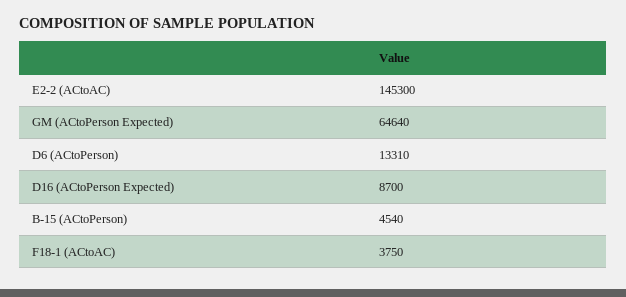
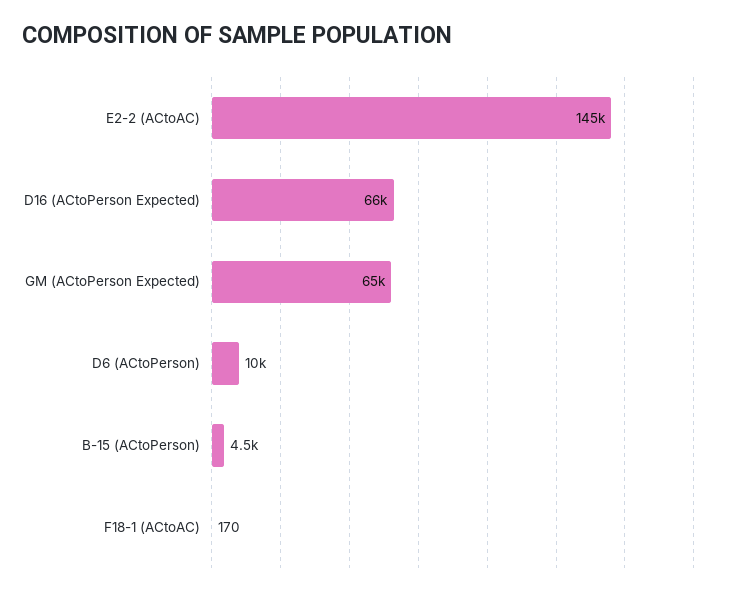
  {
    "E2-2 (ACtoAC)": 145300,
    "GM (ACtoPerson Expected)": 64640,
-   "D6 (ACtoPerson)": 13310,
+   "D6 (ACtoPerson)": 10000,
-   "D16 (ACtoPerson Expected)": 8700,
+   "D16 (ACtoPerson Expected)": 66000,
    "B-15 (ACtoPerson)": 4540,
-   "F18-1 (ACtoAC)": 3750
+   "F18-1 (ACtoAC)": 170
  }

